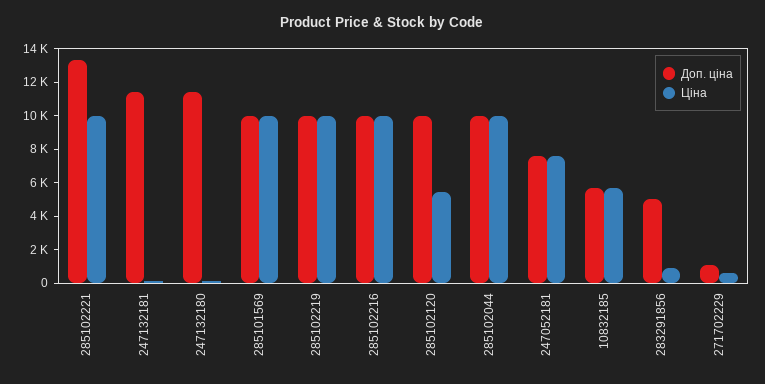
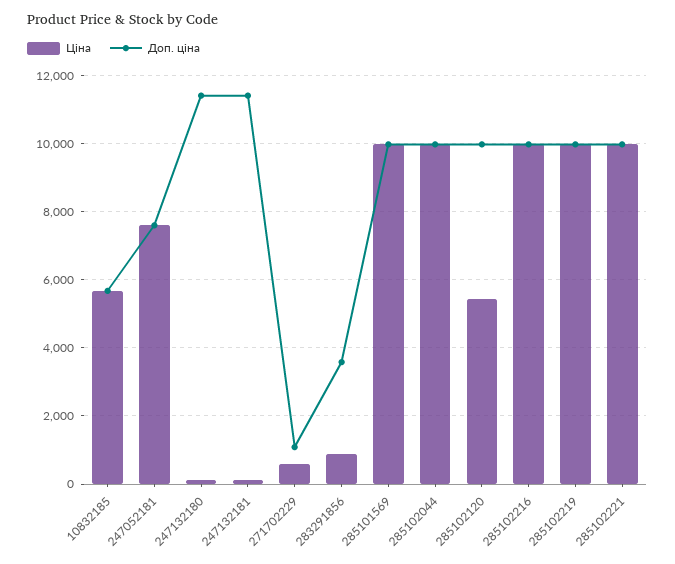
  {
    "Доп. ціна": {
-     "285102221": 13500,
+     "285102221": 10000,
      "247132181": 11400,
      "247132180": 11400,
      "285101569": 10000,
      "285102219": 10000,
      "285102216": 10000,
      "285102120": 10000,
      "285102044": 10000,
      "247052181": 7600,
      "10832185": 5600,
-     "283291856": 5000,
+     "283291856": 3600,
      "271702229": 1000
    },
    "Ціна": {
      "285102221": 10000,
      "247132181": 200,
      "247132180": 200,
      "285101569": 10000,
      "285102219": 10000,
      "285102216": 10000,
      "285102120": 5400,
      "285102044": 10000,
      "247052181": 7600,
      "10832185": 5600,
      "283291856": 800,
      "271702229": 600
    }
  }

